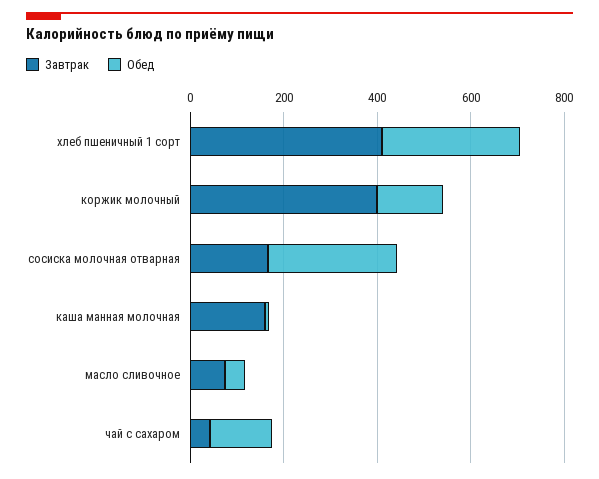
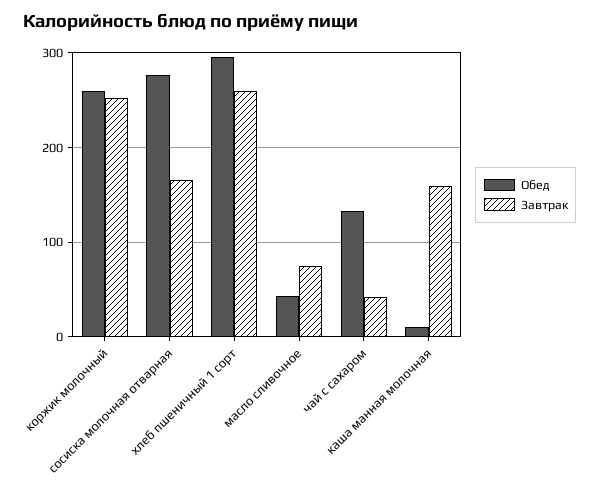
  {
    "Завтрак": {
-     "хлеб пшеничный 1 сорт": 400,
+     "хлеб пшеничный 1 сорт": 260,
-     "коржик молочный": 400,
+     "коржик молочный": 250,
      "сосиска молочная отварная": 170,
      "каша манная молочная": 160,
      "масло сливочное": 80,
      "чай с сахаром": 40
    },
    "Обед": {
      "хлеб пшеничный 1 сорт": 300,
-     "коржик молочный": 150,
+     "коржик молочный": 260,
      "сосиска молочная отварная": 280,
      "каша манная молочная": 10,
      "масло сливочное": 40,
      "чай с сахаром": 130
    }
  }

